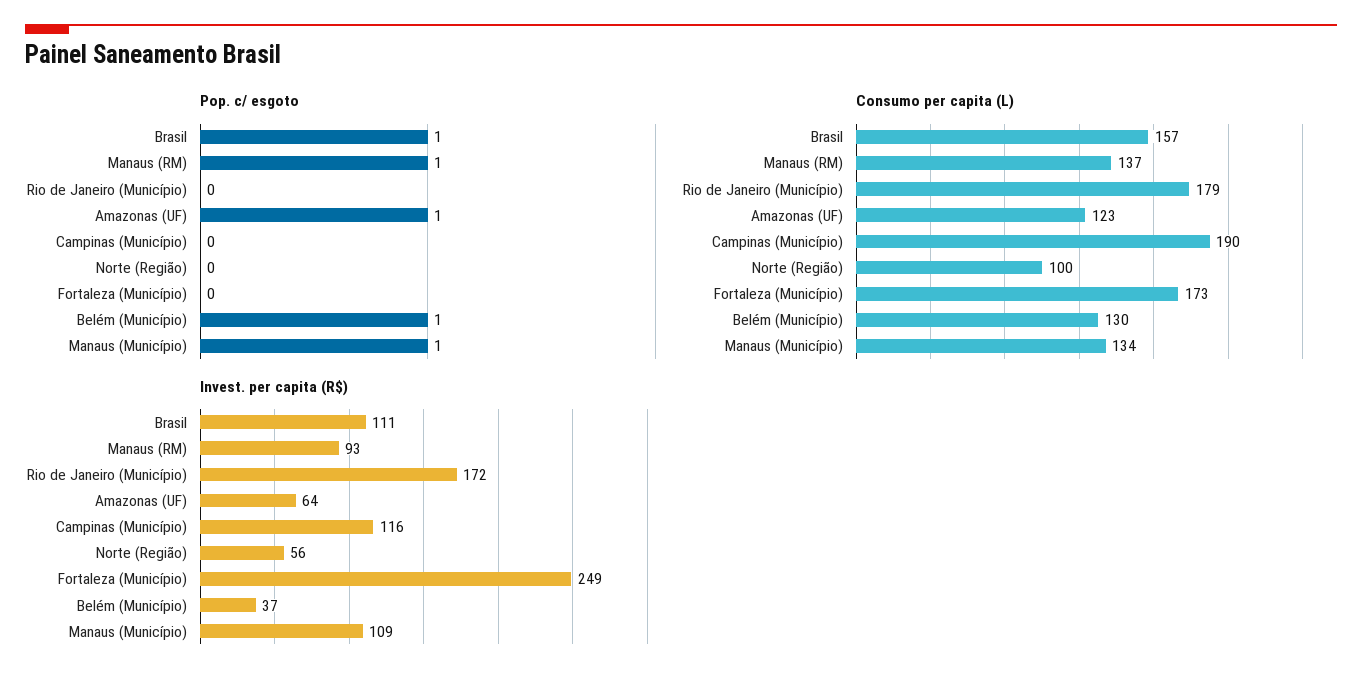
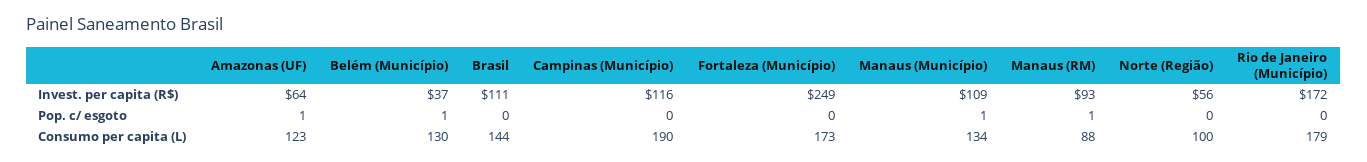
  {
    "Pop. c/ esgoto": {
-     "Brasil": 1,
+     "Brasil": 0,
      "Manaus (RM)": 1,
      "Rio de Janeiro (Município)": 0,
      "Amazonas (UF)": 1,
      "Campinas (Município)": 0,
      "Norte (Região)": 0,
      "Fortaleza (Município)": 0,
      "Belém (Município)": 1,
      "Manaus (Município)": 1
    },
    "Consumo per capita (L)": {
-     "Brasil": 157,
+     "Brasil": 144,
-     "Manaus (RM)": 137,
+     "Manaus (RM)": 88,
      "Rio de Janeiro (Município)": 179,
      "Amazonas (UF)": 123,
      "Campinas (Município)": 190,
      "Norte (Região)": 100,
      "Fortaleza (Município)": 173,
      "Belém (Município)": 130,
      "Manaus (Município)": 134
    },
    "Invest. per capita (R$)": {
      "Brasil": 111,
      "Manaus (RM)": 93,
      "Rio de Janeiro (Município)": 172,
      "Amazonas (UF)": 64,
      "Campinas (Município)": 116,
      "Norte (Região)": 56,
      "Fortaleza (Município)": 249,
      "Belém (Município)": 37,
      "Manaus (Município)": 109
    }
  }

